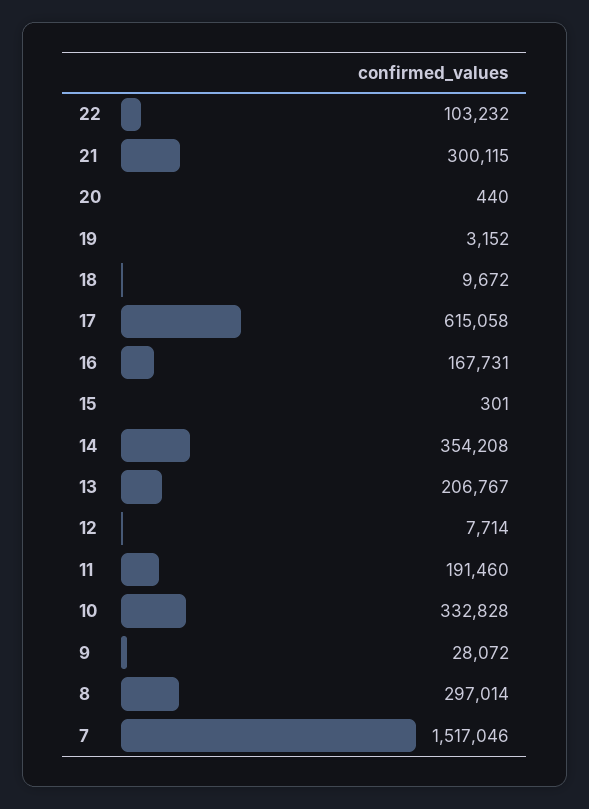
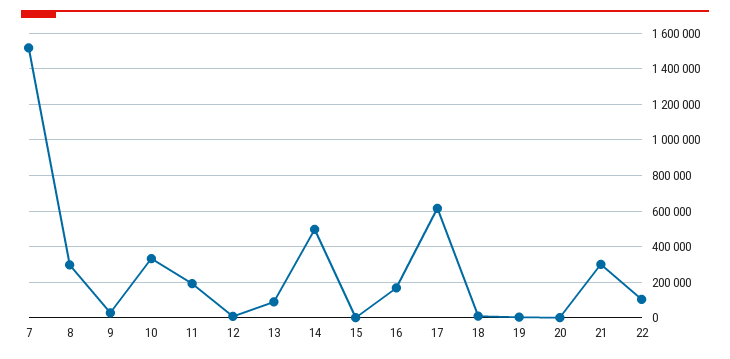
  {
    "22": 103232,
    "21": 300115,
    "20": 440,
    "19": 3152,
    "18": 9672,
    "17": 615058,
    "16": 167731,
    "15": 301,
-   "14": 354208,
+   "14": 500000,
-   "13": 206767,
+   "13": 100000,
    "12": 7714,
    "11": 191460,
    "10": 332828,
    "9": 28072,
    "8": 297014,
    "7": 1517046
  }

